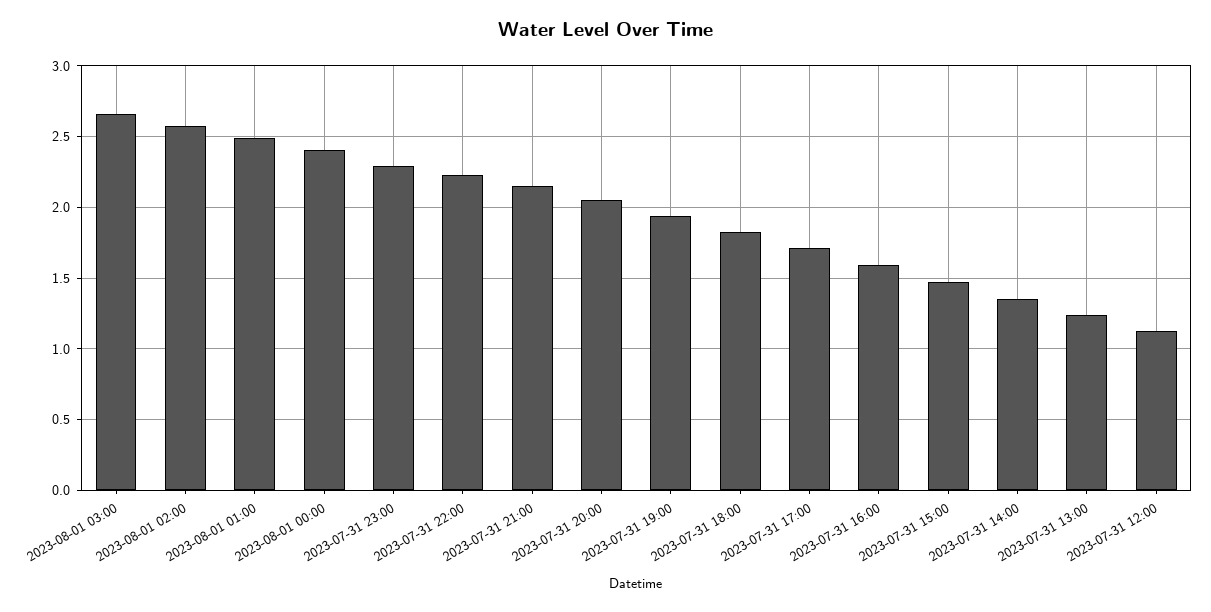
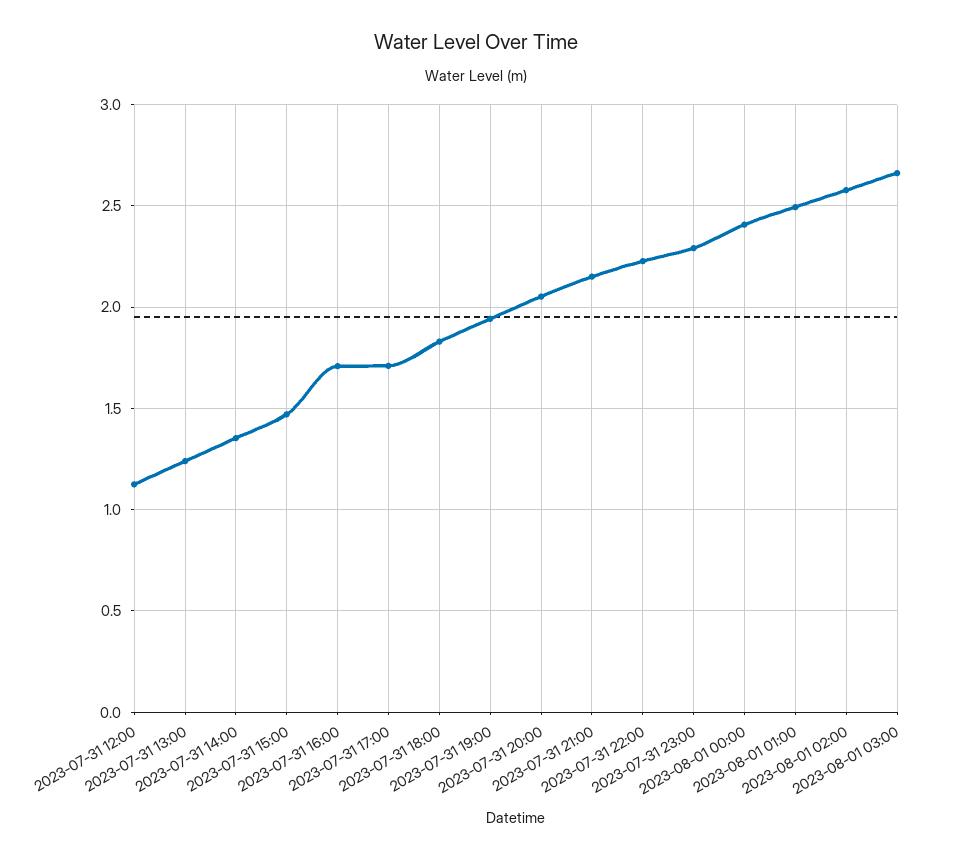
  {
    "2023-08-01 03:00": 2.65,
    "2023-08-01 02:00": 2.6,
    "2023-08-01 01:00": 2.5,
    "2023-08-01 00:00": 2.4,
    "2023-07-31 23:00": 2.3,
    "2023-07-31 22:00": 2.25,
    "2023-07-31 21:00": 2.15,
    "2023-07-31 20:00": 2.05,
    "2023-07-31 19:00": 1.95,
    "2023-07-31 18:00": 1.85,
    "2023-07-31 17:00": 1.7,
-   "2023-07-31 16:00": 1.6,
+   "2023-07-31 16:00": 1.7,
    "2023-07-31 15:00": 1.45,
    "2023-07-31 14:00": 1.35,
    "2023-07-31 13:00": 1.25,
    "2023-07-31 12:00": 1.15
  }

